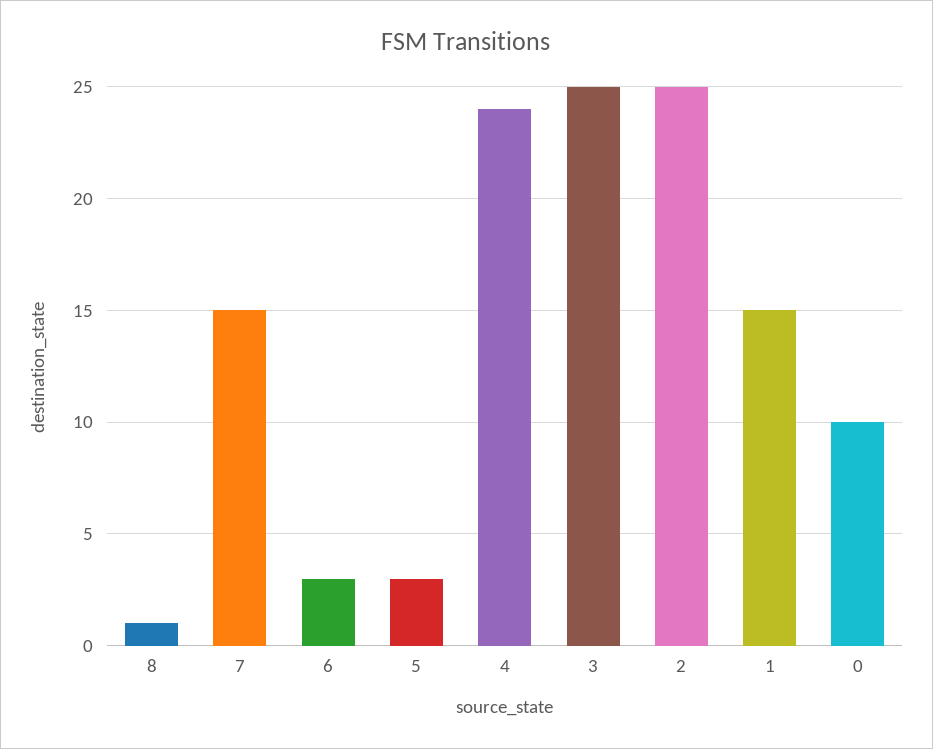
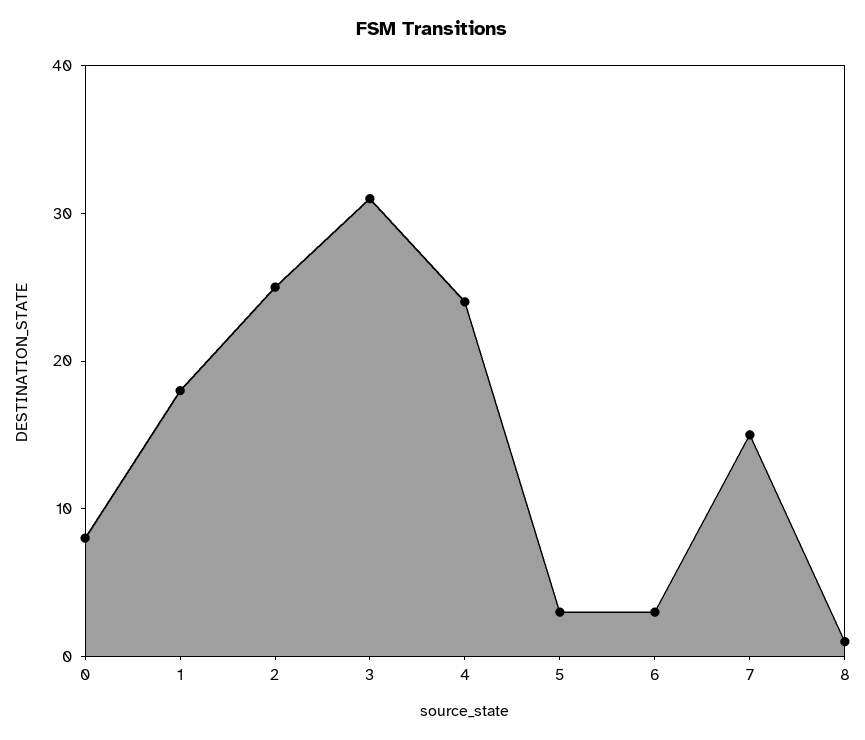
  {
    "8": 1,
    "7": 15,
    "6": 3,
    "5": 3,
    "4": 24,
-   "3": 25,
+   "3": 31,
    "2": 25,
-   "1": 15,
+   "1": 18,
-   "0": 10
+   "0": 8
  }

